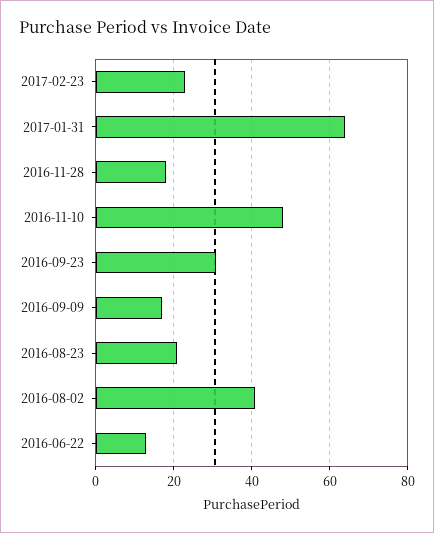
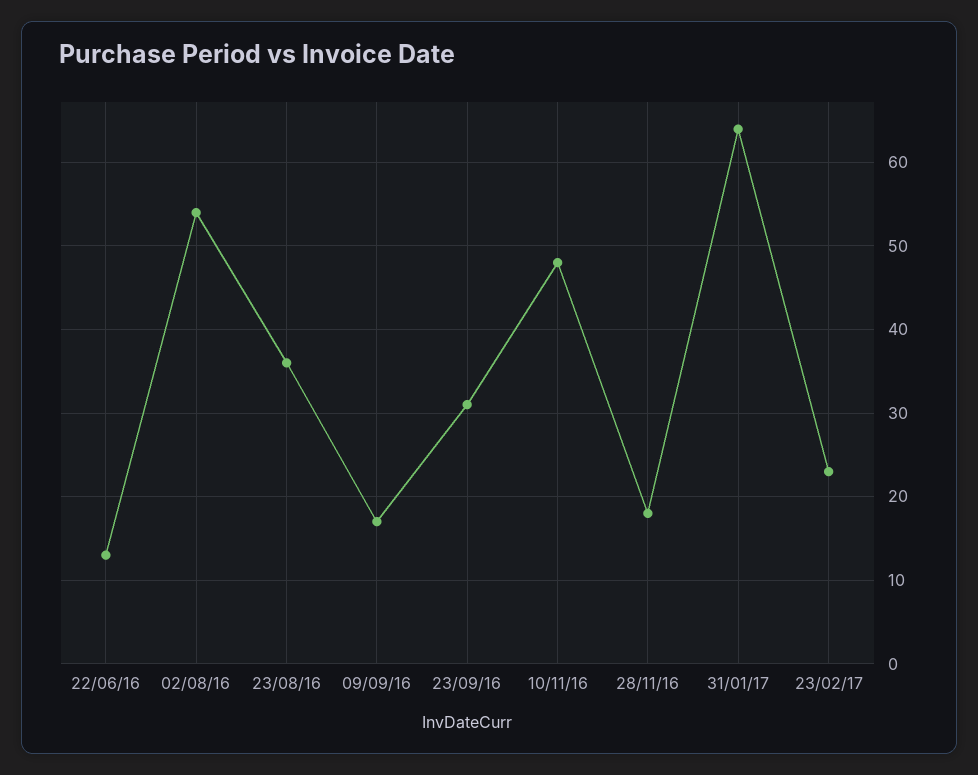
  {
    "2017-02-23": 23,
    "2017-01-31": 64,
    "2016-11-28": 18,
    "2016-11-10": 48,
    "2016-09-23": 31,
    "2016-09-09": 17,
-   "2016-08-23": 20,
+   "2016-08-23": 36,
-   "2016-08-02": 40,
+   "2016-08-02": 54,
    "2016-06-22": 13
  }

